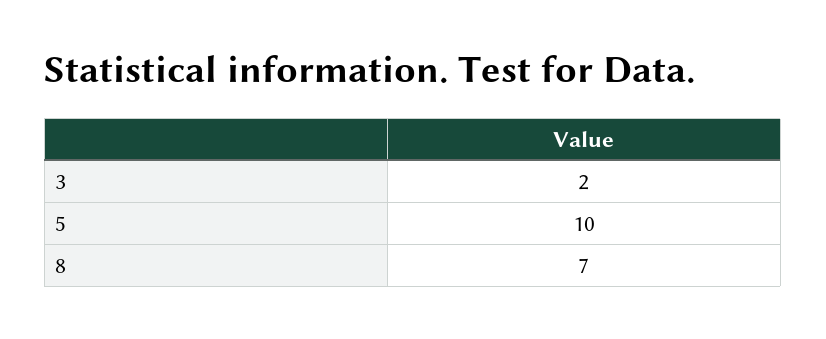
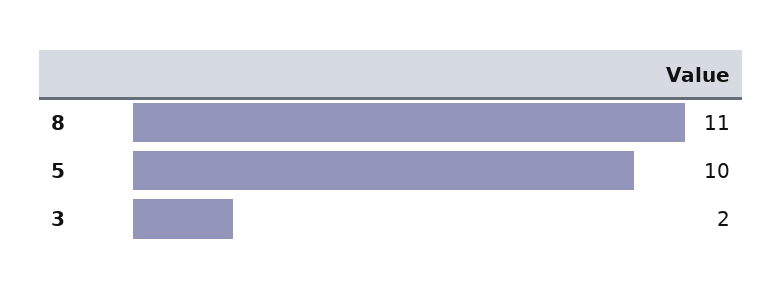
  {
    "3": 2,
    "5": 10,
-   "8": 7
+   "8": 11
  }

